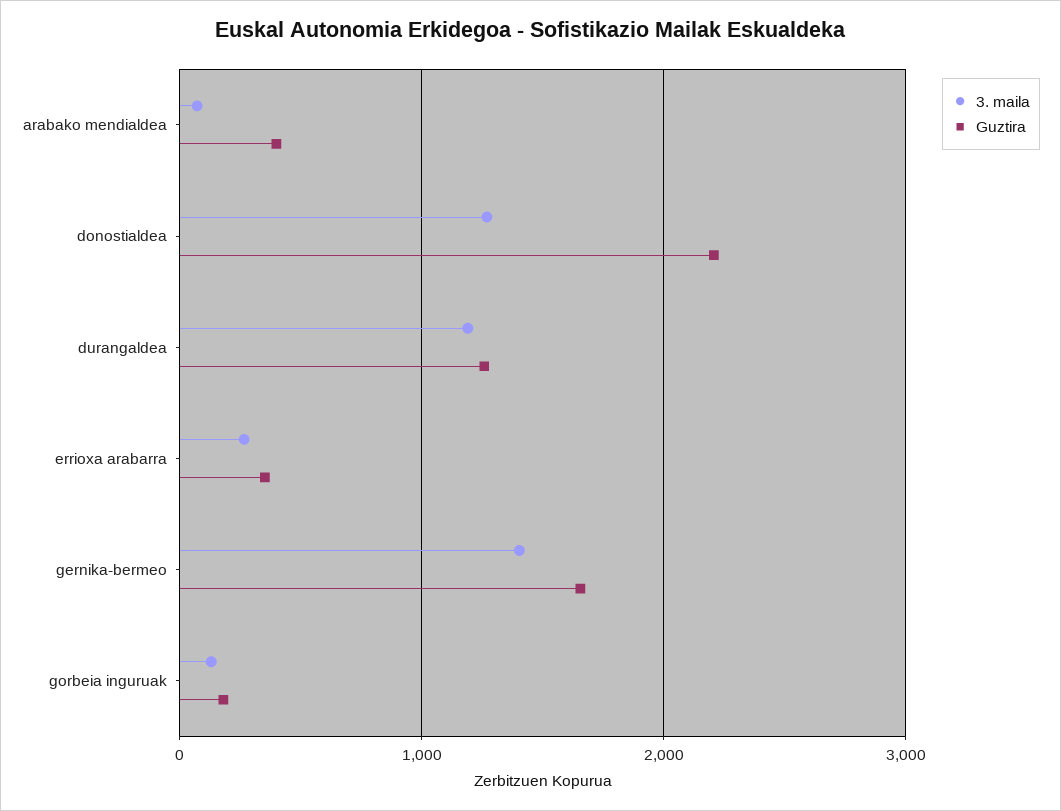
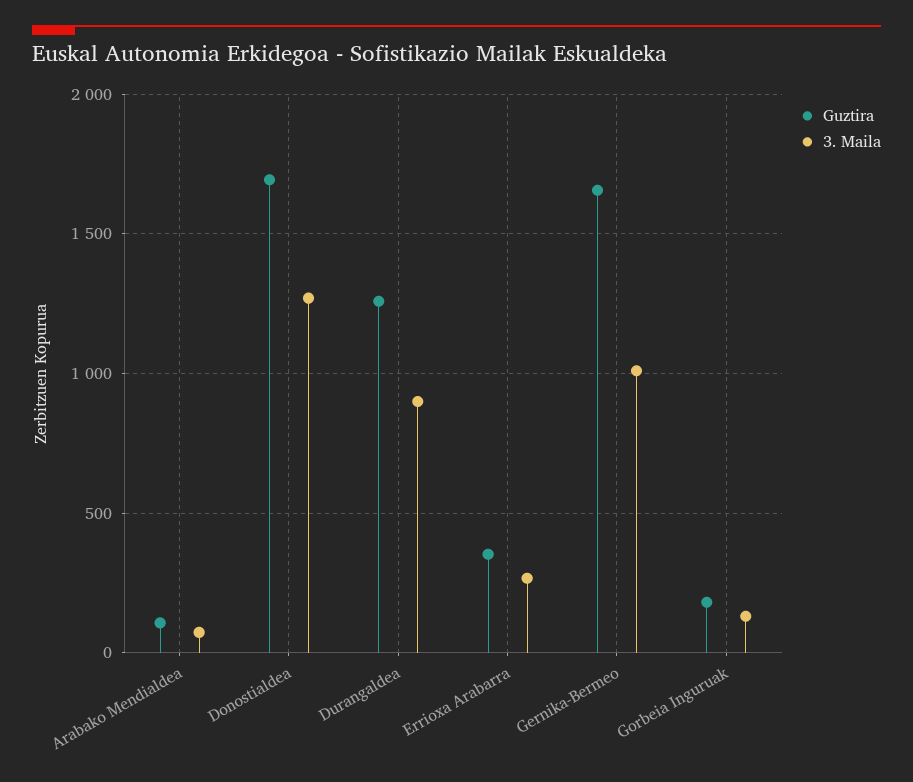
  {
    "3. maila": {
      "arabako mendialdea": 50,
      "donostialdea": 1250,
-     "durangaldea": 1200,
+     "durangaldea": 900,
      "errioxa arabarra": 250,
-     "gernika-bermeo": 1400,
+     "gernika-bermeo": 1000,
      "gorbeia inguruak": 150
    },
    "Guztira": {
-     "arabako mendialdea": 400,
+     "arabako mendialdea": 100,
-     "donostialdea": 2200,
+     "donostialdea": 1700,
      "durangaldea": 1250,
      "errioxa arabarra": 350,
      "gernika-bermeo": 1650,
      "gorbeia inguruak": 200
    }
  }

